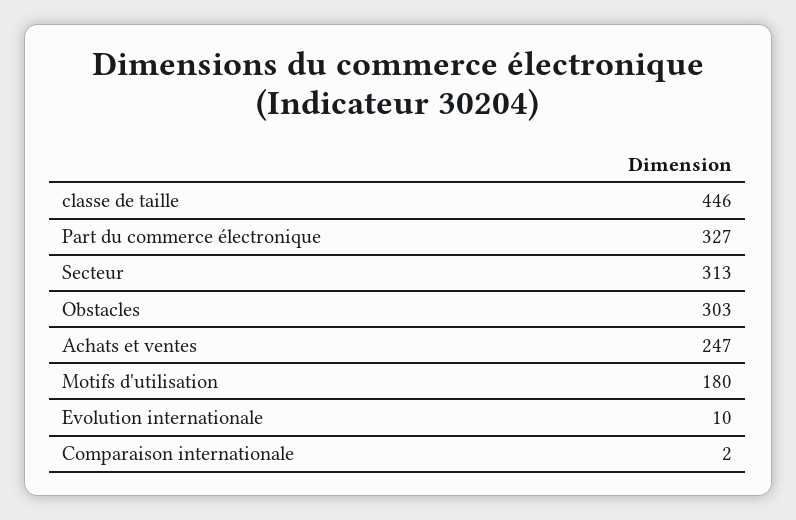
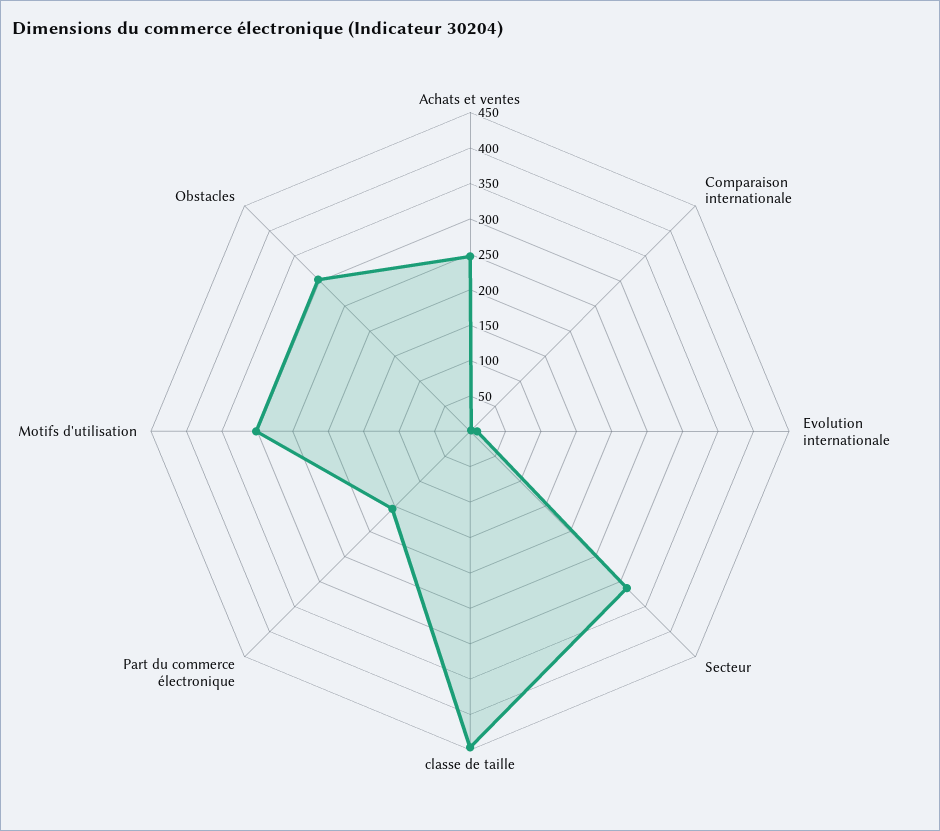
  {
    "classe de taille": 446,
-   "Part du commerce électronique": 327,
+   "Part du commerce électronique": 150,
    "Secteur": 313,
    "Obstacles": 303,
    "Achats et ventes": 247,
-   "Motifs d'utilisation": 180,
+   "Motifs d'utilisation": 300,
    "Evolution internationale": 10,
    "Comparaison internationale": 2
  }

